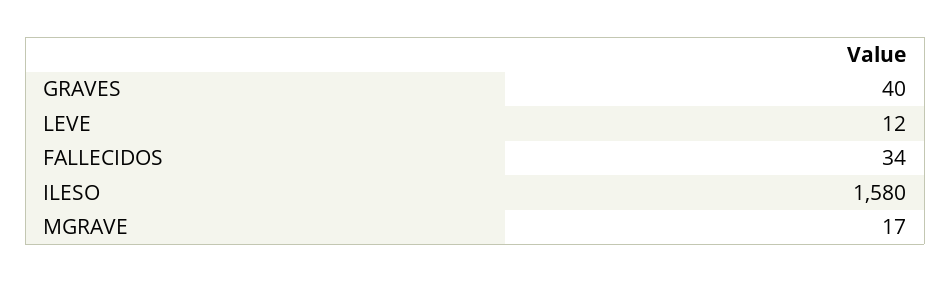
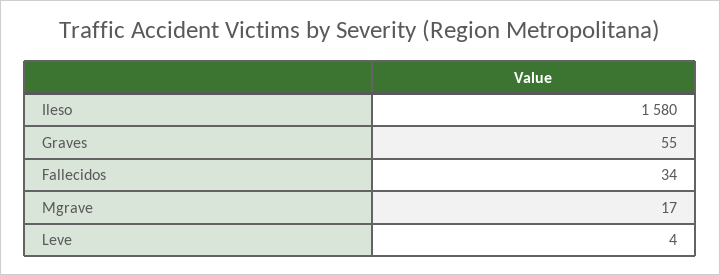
  {
-   "GRAVES": 40,
+   "GRAVES": 55,
-   "LEVE": 12,
+   "LEVE": 4,
    "FALLECIDOS": 34,
    "ILESO": 1580,
    "MGRAVE": 17
  }

